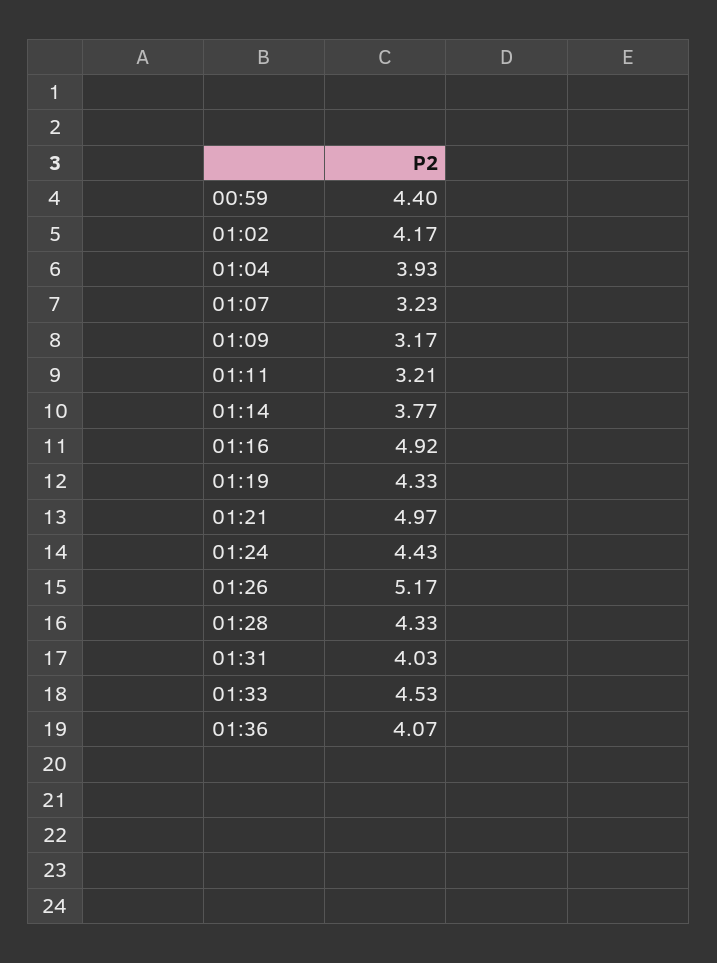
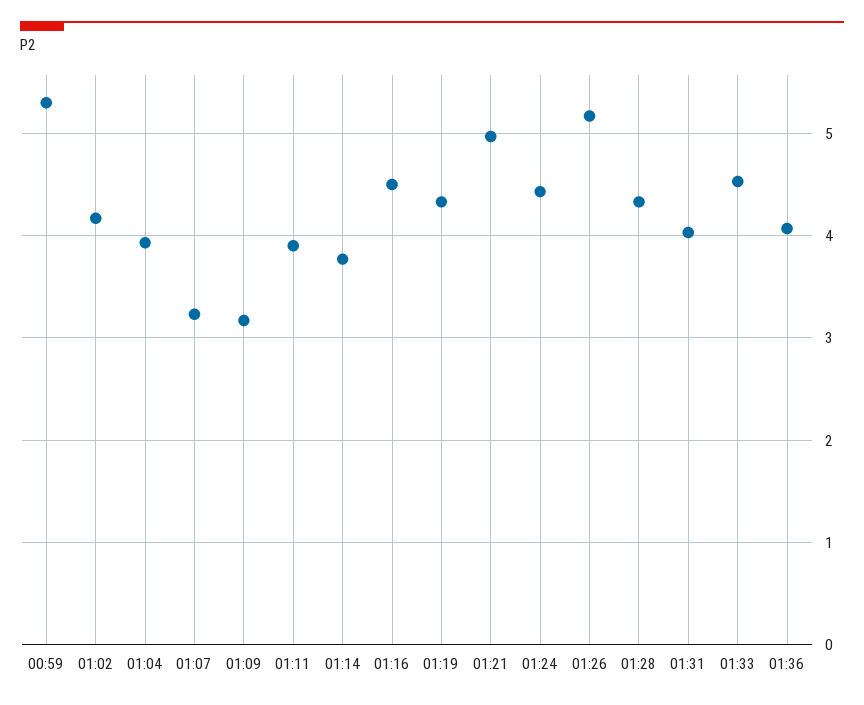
  {
-   "00:59": 4.4,
+   "00:59": 5.3,
    "01:02": 4.17,
    "01:04": 3.93,
    "01:07": 3.23,
    "01:09": 3.17,
-   "01:11": 3.21,
+   "01:11": 3.9,
    "01:14": 3.77,
-   "01:16": 4.92,
+   "01:16": 4.5,
    "01:19": 4.33,
    "01:21": 4.97,
    "01:24": 4.43,
    "01:26": 5.17,
    "01:28": 4.33,
    "01:31": 4.03,
    "01:33": 4.53,
    "01:36": 4.07
  }

